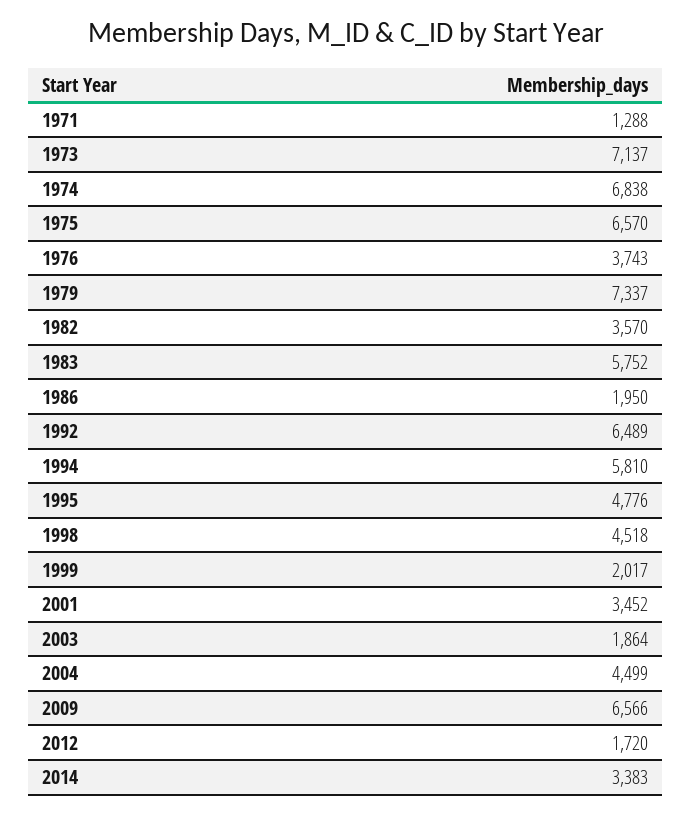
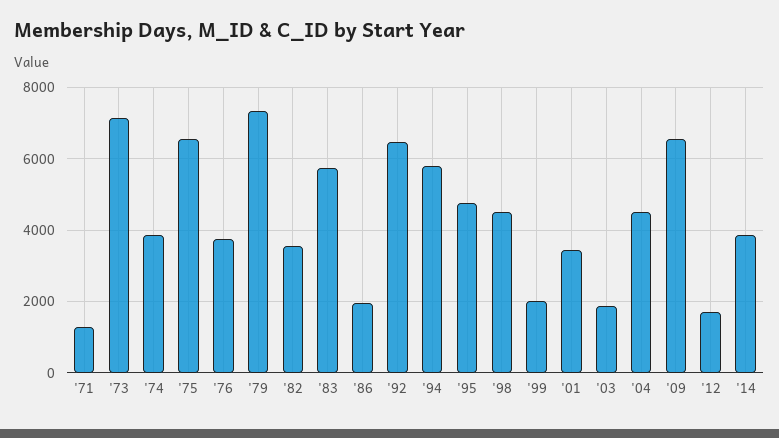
  {
    "1971": 1288,
    "1973": 7137,
-   "1974": 6838,
+   "1974": 3800,
    "1975": 6570,
    "1976": 3743,
    "1979": 7337,
    "1982": 3570,
    "1983": 5752,
    "1986": 1950,
    "1992": 6489,
    "1994": 5810,
    "1995": 4776,
    "1998": 4518,
    "1999": 2017,
    "2001": 3452,
    "2003": 1864,
    "2004": 4499,
    "2009": 6566,
    "2012": 1720,
-   "2014": 3383
+   "2014": 3800
  }

